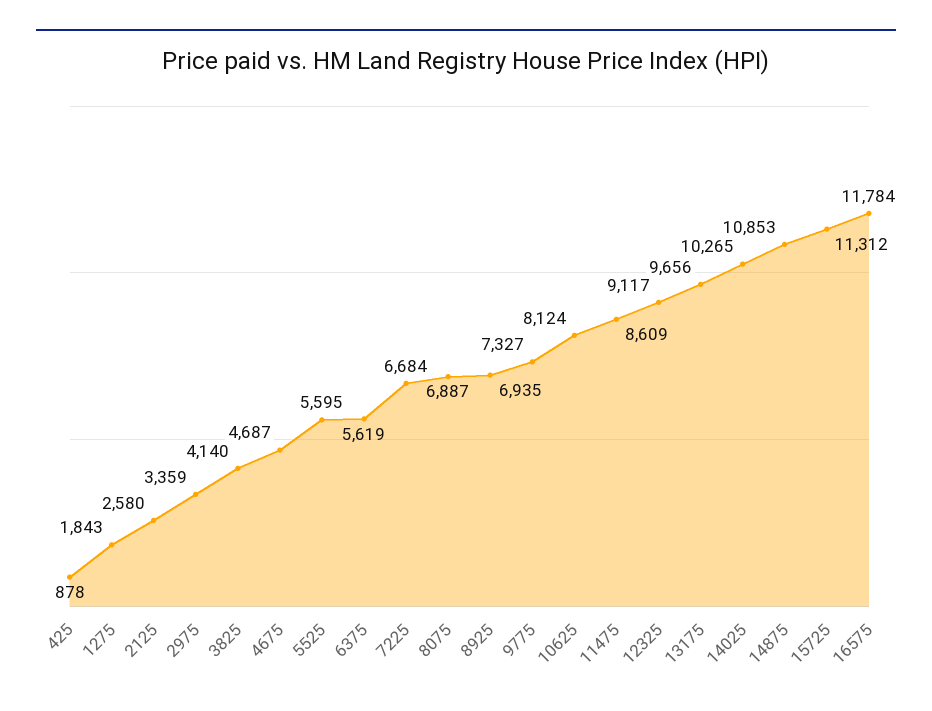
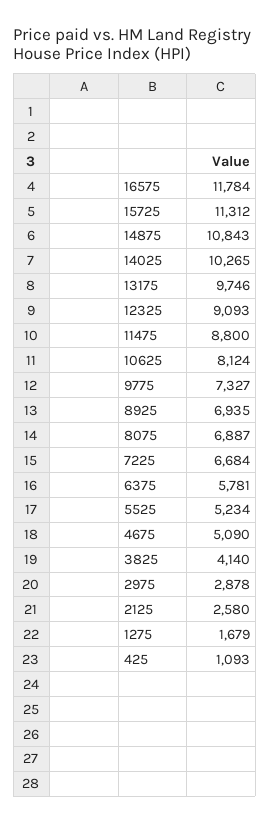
  {
-   "425": 878,
+   "425": 1093,
-   "1275": 1843,
+   "1275": 1679,
    "2125": 2580,
-   "2975": 3359,
+   "2975": 2878,
    "3825": 4140,
-   "4675": 4687,
+   "4675": 5090,
-   "5525": 5595,
+   "5525": 5234,
-   "6375": 5619,
+   "6375": 5781,
    "7225": 6684,
    "8075": 6887,
    "8925": 6935,
    "9775": 7327,
    "10625": 8124,
-   "11475": 8609,
+   "11475": 8800,
-   "12325": 9117,
+   "12325": 9093,
-   "13175": 9656,
+   "13175": 9746,
    "14025": 10265,
-   "14875": 10853,
+   "14875": 10843,
    "15725": 11312,
    "16575": 11784
  }

